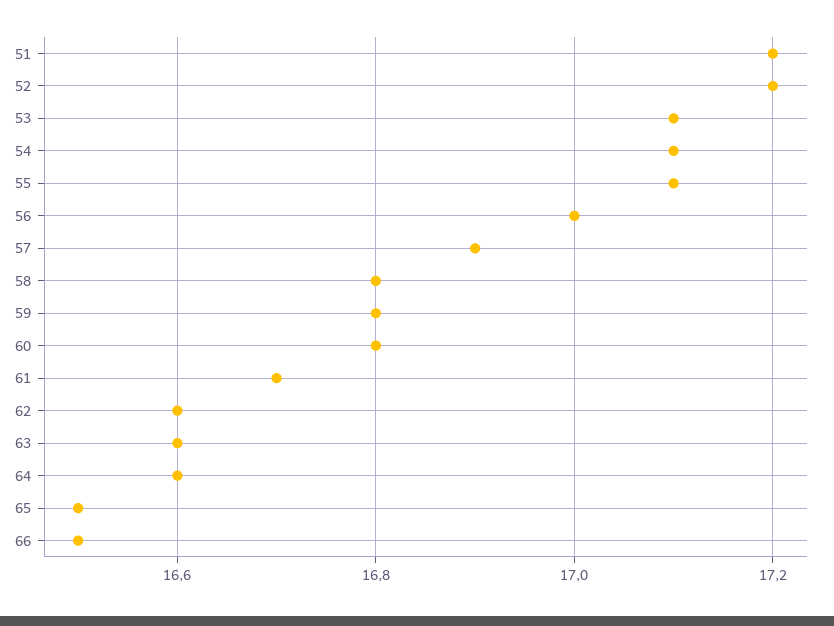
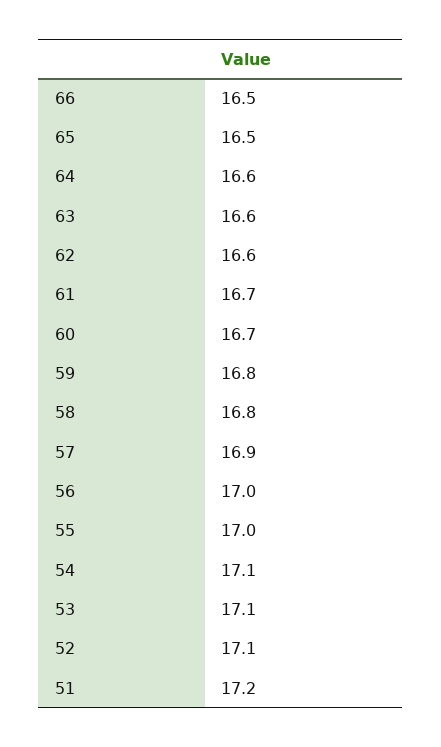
  {
    "51": 17.2,
-   "52": 17.2,
+   "52": 17.1,
    "53": 17.1,
    "54": 17.1,
-   "55": 17.1,
+   "55": 17,
    "56": 17,
    "57": 16.9,
    "58": 16.8,
    "59": 16.8,
-   "60": 16.8,
+   "60": 16.7,
    "61": 16.7,
    "62": 16.6,
    "63": 16.6,
    "64": 16.6,
    "65": 16.5,
    "66": 16.5
  }

